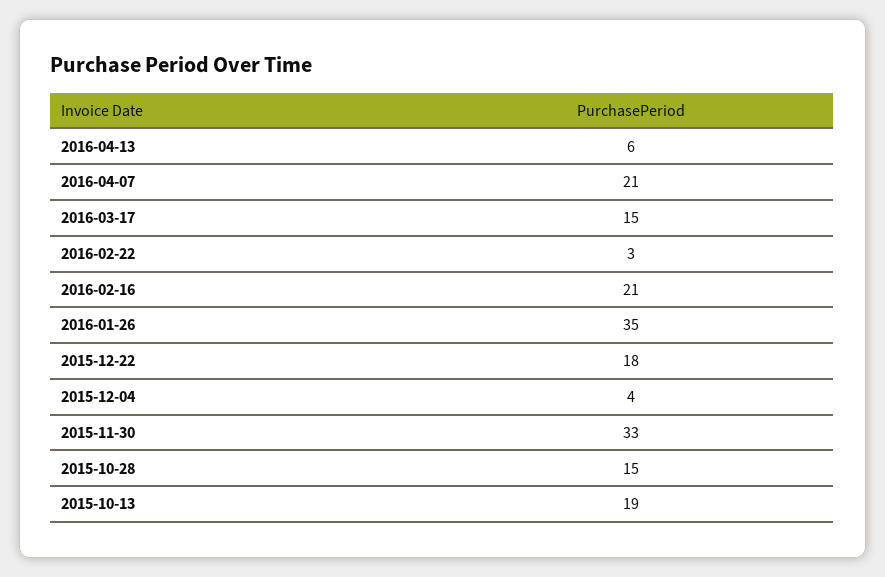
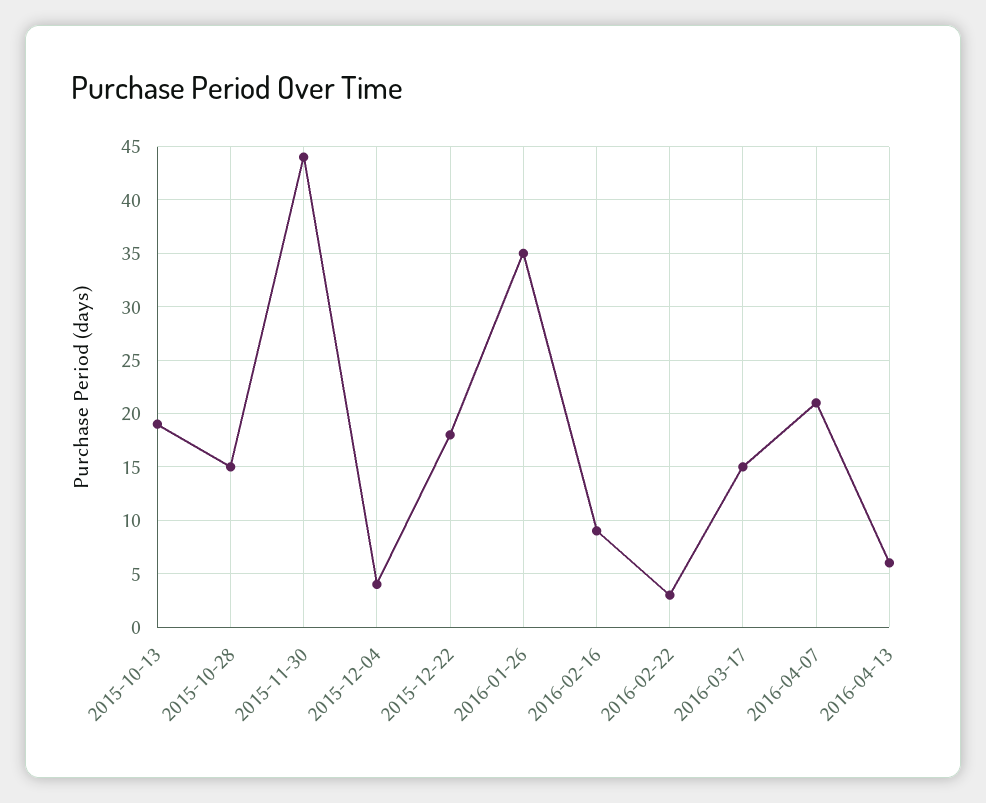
  {
    "2016-04-13": 6,
    "2016-04-07": 21,
    "2016-03-17": 15,
    "2016-02-22": 3,
-   "2016-02-16": 21,
+   "2016-02-16": 9,
    "2016-01-26": 35,
    "2015-12-22": 18,
    "2015-12-04": 4,
-   "2015-11-30": 33,
+   "2015-11-30": 44,
    "2015-10-28": 15,
    "2015-10-13": 19
  }

